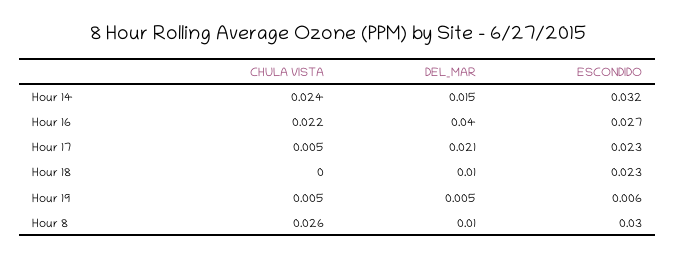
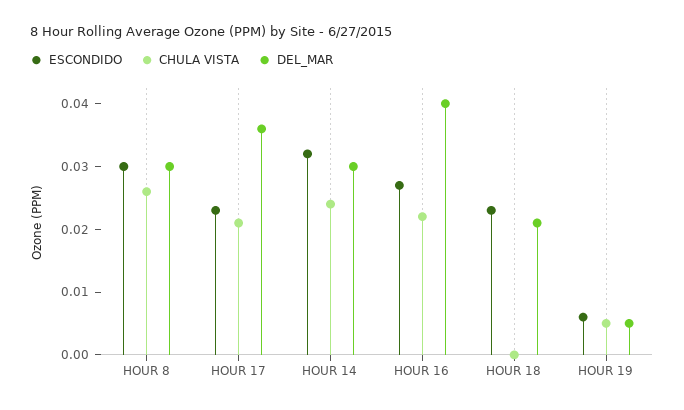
  {
    "CHULA VISTA": {
      "Hour 14": 0.024,
      "Hour 16": 0.022,
-     "Hour 17": 0.005,
+     "Hour 17": 0.02,
      "Hour 18": 0,
      "Hour 19": 0.005,
      "Hour 8": 0.026
    },
    "DEL_MAR": {
-     "Hour 14": 0.015,
+     "Hour 14": 0.03,
      "Hour 16": 0.04,
-     "Hour 17": 0.021,
+     "Hour 17": 0.035,
-     "Hour 18": 0.01,
+     "Hour 18": 0.02,
      "Hour 19": 0.005,
-     "Hour 8": 0.01
+     "Hour 8": 0.03
    },
    "ESCONDIDO": {
      "Hour 14": 0.032,
      "Hour 16": 0.027,
      "Hour 17": 0.023,
      "Hour 18": 0.023,
      "Hour 19": 0.006,
      "Hour 8": 0.03
    }
  }

